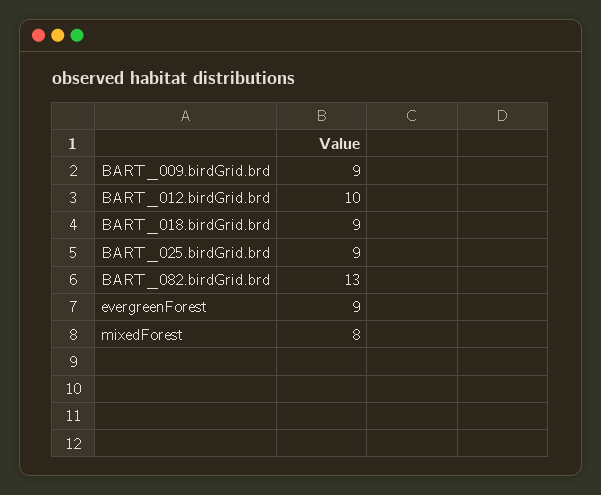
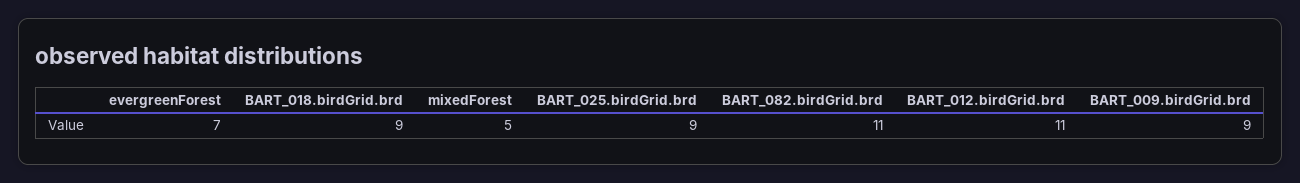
  {
    "BART_009.birdGrid.brd": 9,
-   "BART_012.birdGrid.brd": 10,
+   "BART_012.birdGrid.brd": 11,
    "BART_018.birdGrid.brd": 9,
    "BART_025.birdGrid.brd": 9,
-   "BART_082.birdGrid.brd": 13,
+   "BART_082.birdGrid.brd": 11,
-   "evergreenForest": 9,
+   "evergreenForest": 7,
-   "mixedForest": 8
+   "mixedForest": 5
  }

